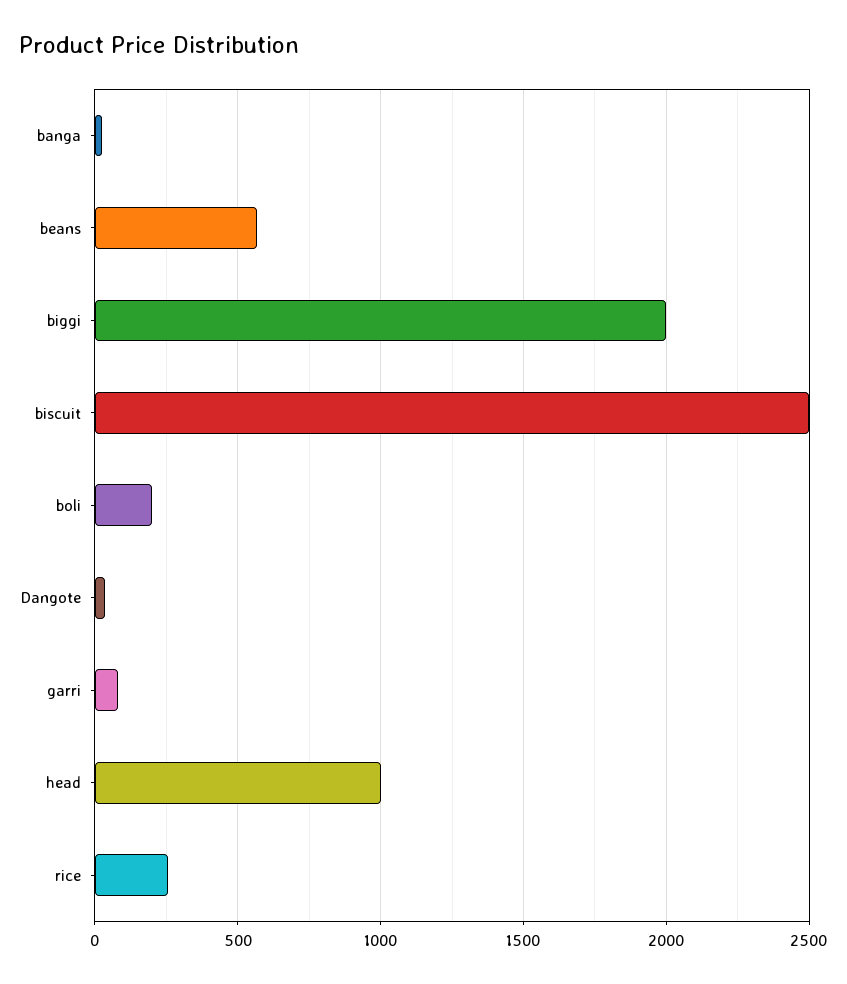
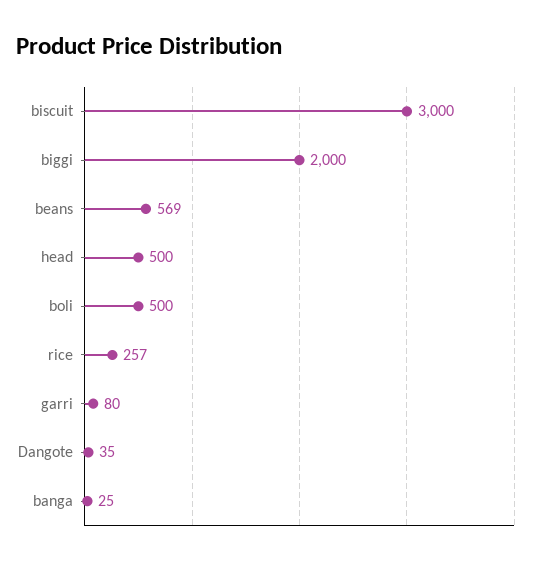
  {
    "banga": 25,
    "beans": 569,
    "biggi": 2000,
-   "biscuit": 2500,
+   "biscuit": 3000,
-   "boli": 200,
+   "boli": 500,
    "Dangote": 35,
    "garri": 80,
-   "head": 1000,
+   "head": 500,
    "rice": 257
  }

